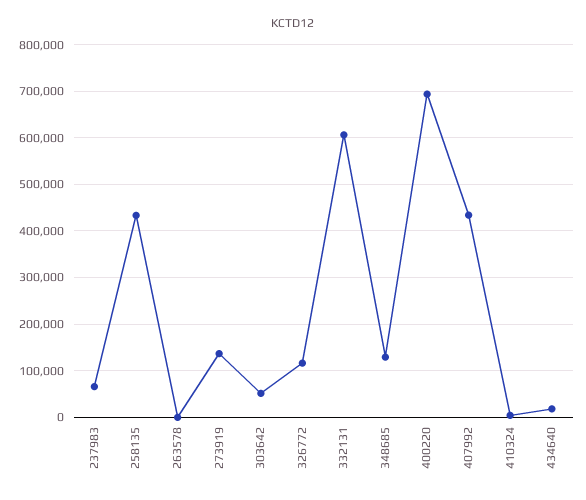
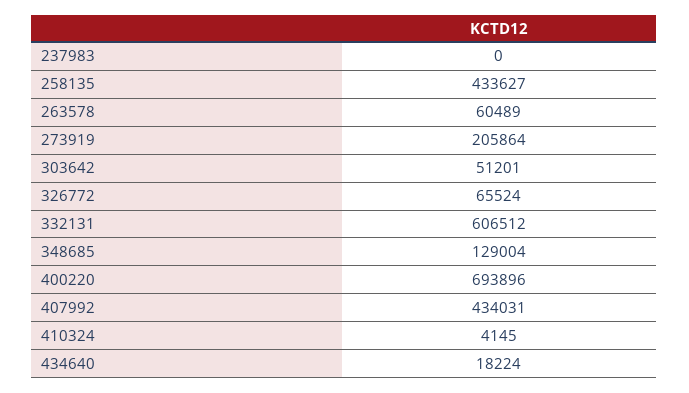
  {
-   "237983": 60000,
+   "237983": 0,
    "258135": 433627,
-   "263578": 0,
+   "263578": 60489,
-   "273919": 140000,
+   "273919": 205864,
    "303642": 51201,
-   "326772": 120000,
+   "326772": 65524,
    "332131": 606512,
    "348685": 129004,
    "400220": 693896,
    "407992": 434031,
    "410324": 4145,
    "434640": 18224
  }

